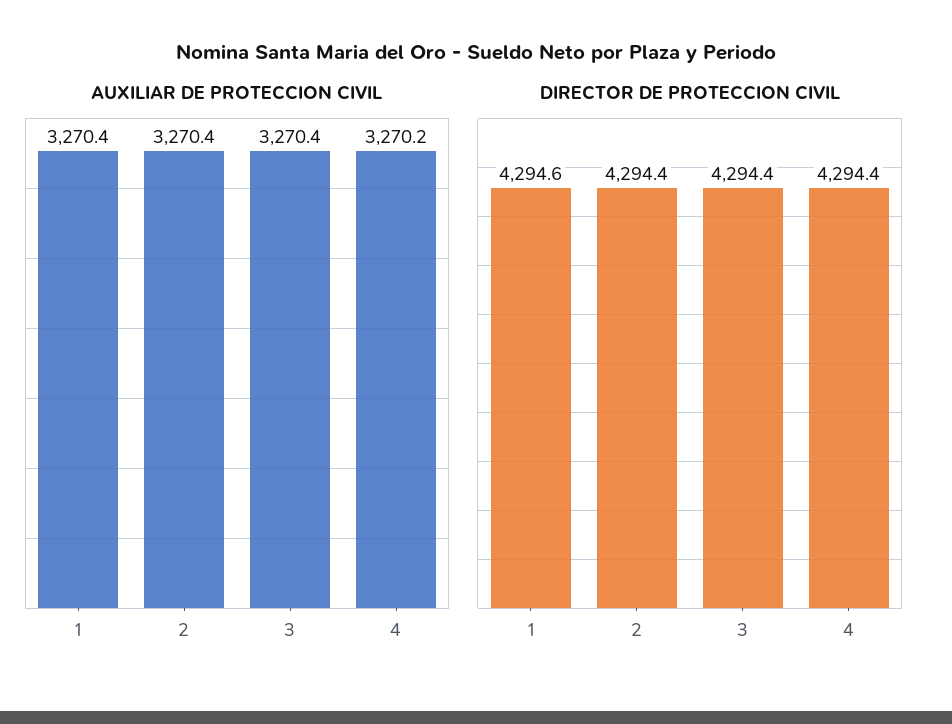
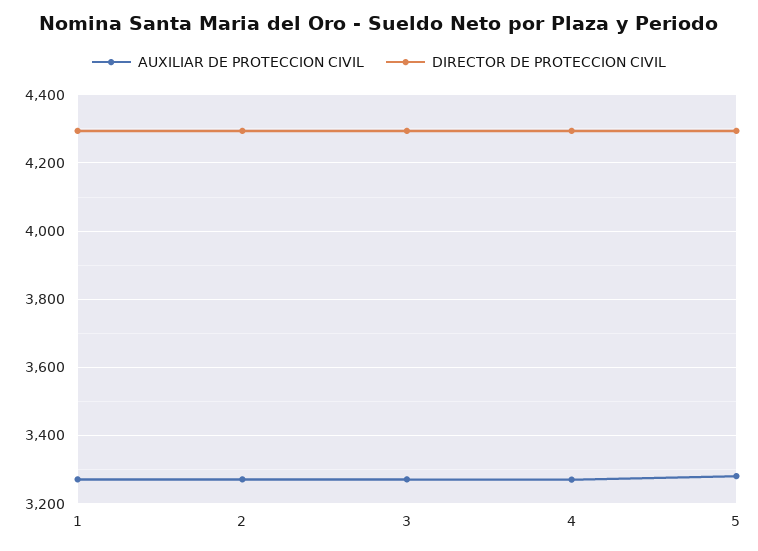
  {
    "AUXILIAR DE PROTECCION CIVIL": {
      "1": 3270.4,
      "2": 3270.4,
      "3": 3270.4,
-     "4": 3270.2
+     "4": 3270.2,
+     "5": 3280
    },
    "DIRECTOR DE PROTECCION CIVIL": {
      "1": 4294.6,
      "2": 4294.4,
      "3": 4294.4,
-     "4": 4294.4
+     "4": 4294.4,
+     "5": 4300
    }
  }

